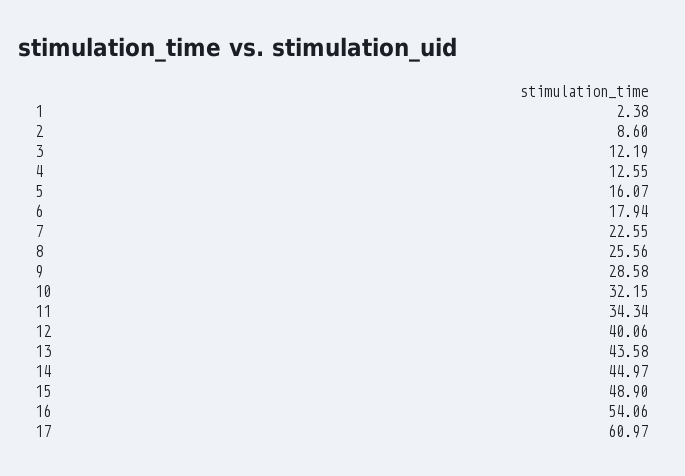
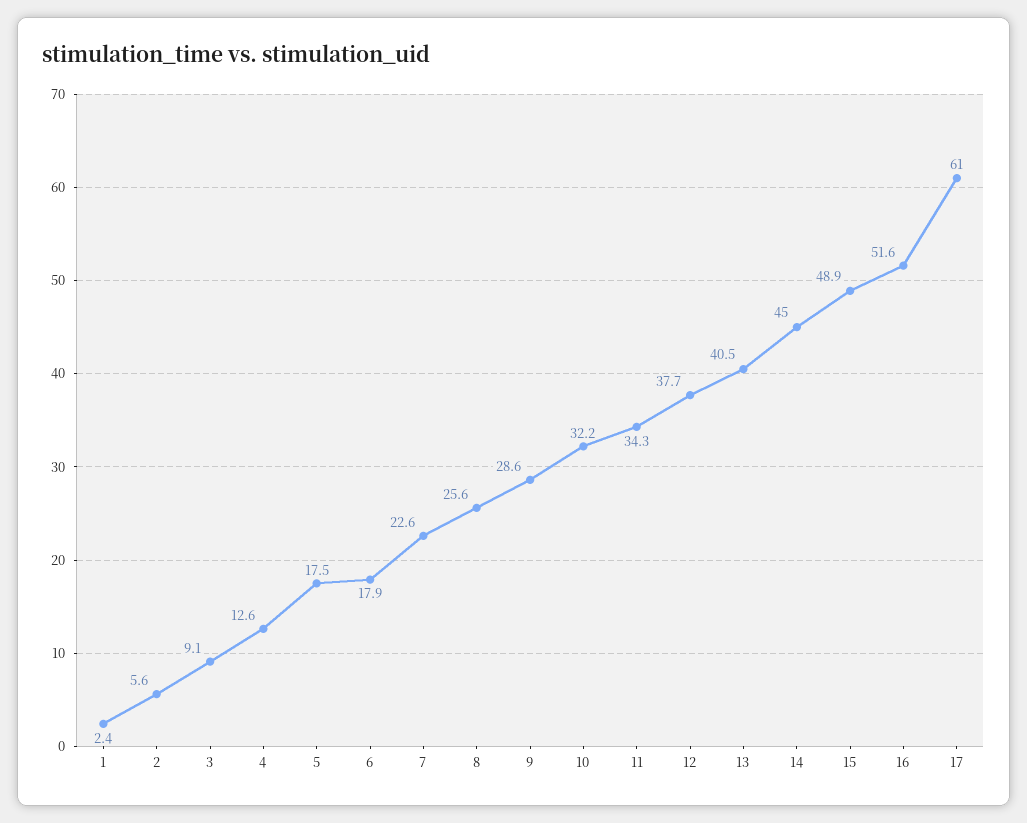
  {
    "1": 2.38,
-   "2": 8.6,
+   "2": 5.6,
-   "3": 12.19,
+   "3": 9.1,
    "4": 12.55,
-   "5": 16.07,
+   "5": 17.5,
    "6": 17.94,
    "7": 22.55,
    "8": 25.56,
    "9": 28.58,
    "10": 32.15,
    "11": 34.34,
-   "12": 40.06,
+   "12": 37.7,
-   "13": 43.58,
+   "13": 40.5,
    "14": 44.97,
    "15": 48.9,
-   "16": 54.06,
+   "16": 51.6,
    "17": 60.97
  }

